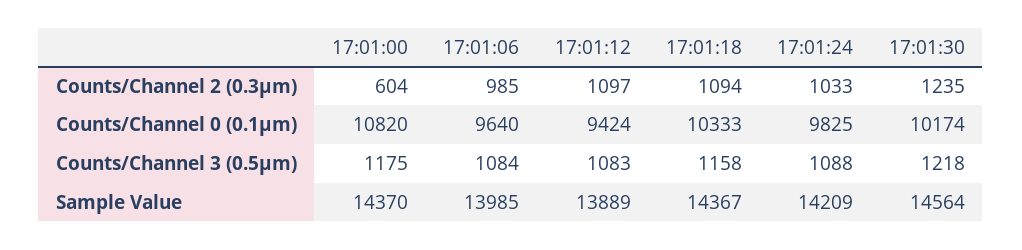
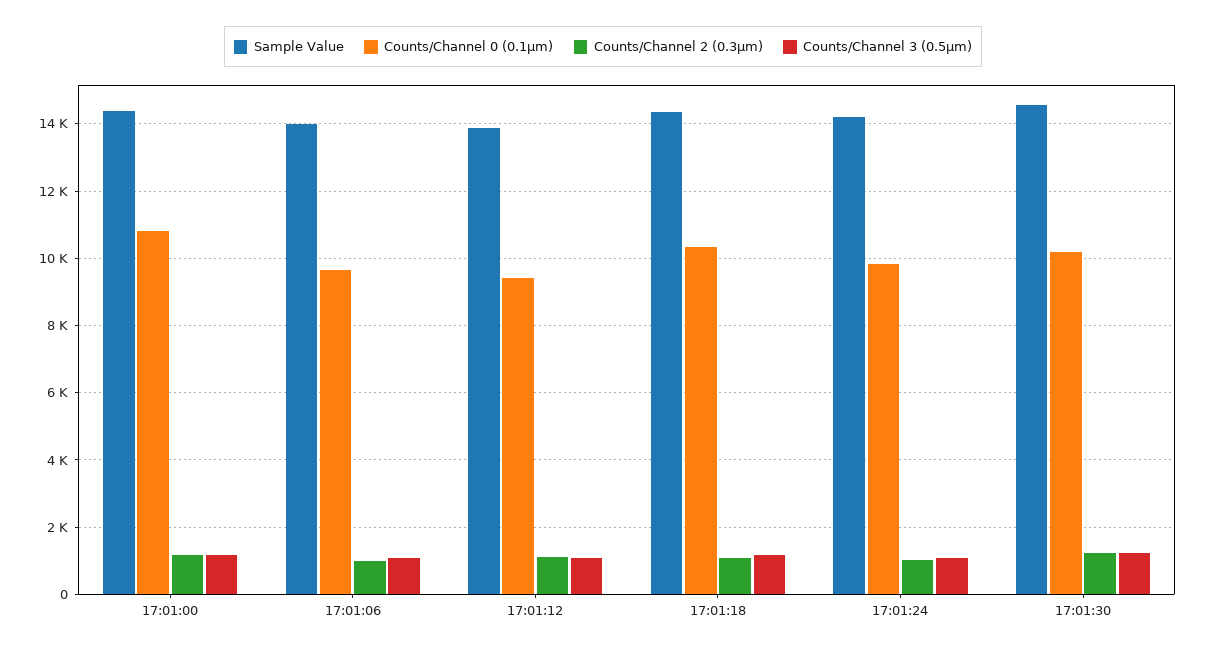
  {
    "Counts/Channel 2 (0.3µm)": {
-     "17:01:00": 604,
+     "17:01:00": 1200,
      "17:01:06": 985,
      "17:01:12": 1097,
      "17:01:18": 1094,
      "17:01:24": 1033,
      "17:01:30": 1235
    },
    "Counts/Channel 0 (0.1µm)": {
      "17:01:00": 10820,
      "17:01:06": 9640,
      "17:01:12": 9424,
      "17:01:18": 10333,
      "17:01:24": 9825,
      "17:01:30": 10174
    },
    "Counts/Channel 3 (0.5µm)": {
      "17:01:00": 1175,
      "17:01:06": 1084,
      "17:01:12": 1083,
      "17:01:18": 1158,
      "17:01:24": 1088,
      "17:01:30": 1218
    },
    "Sample Value": {
      "17:01:00": 14370,
      "17:01:06": 13985,
      "17:01:12": 13889,
      "17:01:18": 14367,
      "17:01:24": 14209,
      "17:01:30": 14564
    }
  }

